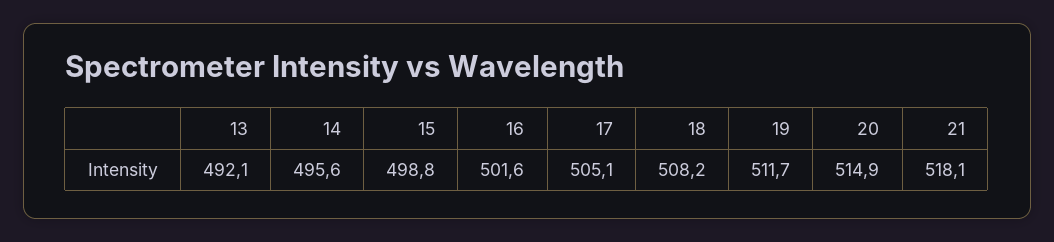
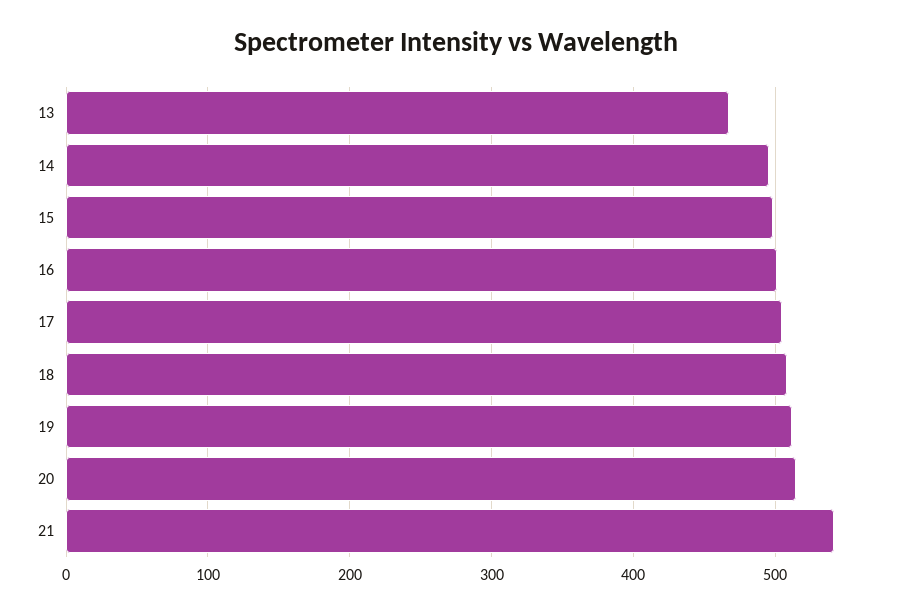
  {
-   "13": 492.1,
+   "13": 470,
    "14": 495.6,
    "15": 498.8,
    "16": 501.6,
    "17": 505.1,
    "18": 508.2,
    "19": 511.7,
    "20": 514.9,
-   "21": 518.1
+   "21": 540
  }

